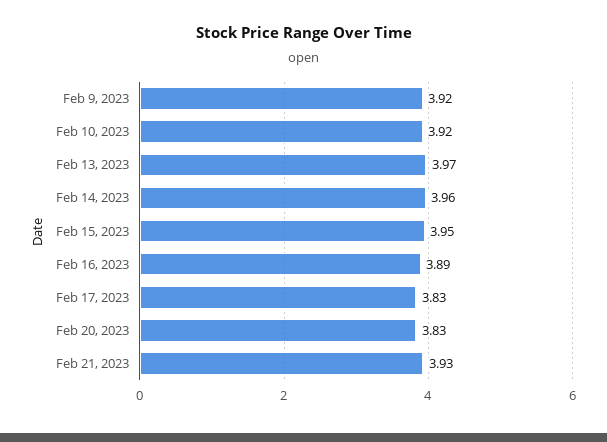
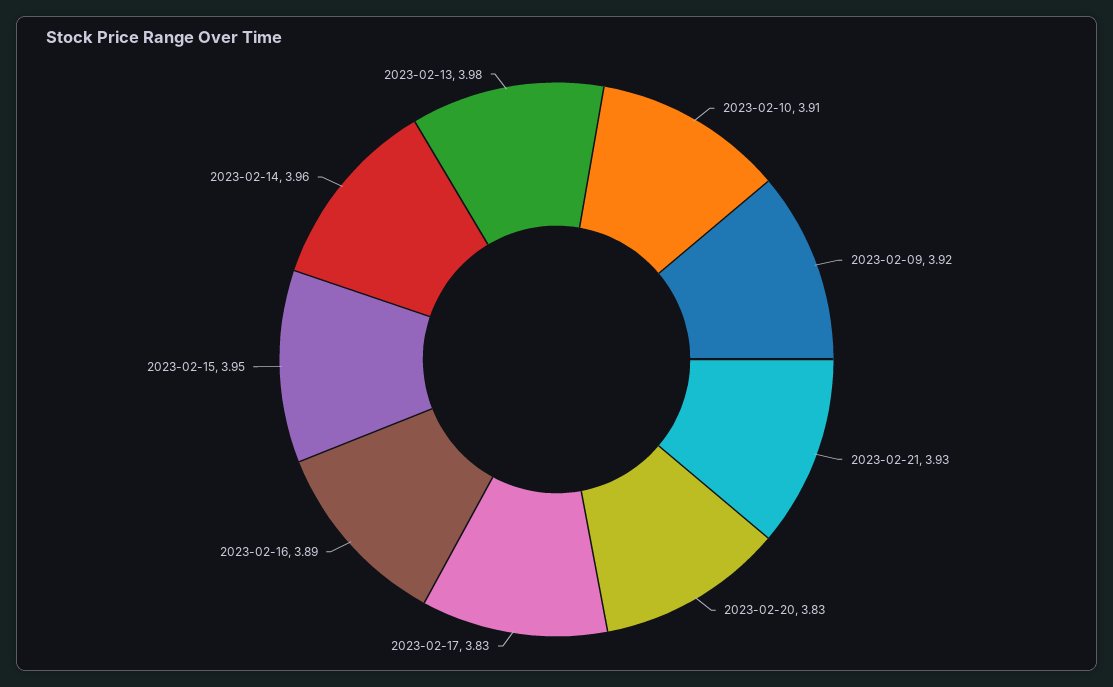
  {
    "Feb 9, 2023": 3.92,
-   "Feb 10, 2023": 3.92,
+   "Feb 10, 2023": 3.91,
-   "Feb 13, 2023": 3.97,
+   "Feb 13, 2023": 3.98,
    "Feb 14, 2023": 3.96,
    "Feb 15, 2023": 3.95,
    "Feb 16, 2023": 3.89,
    "Feb 17, 2023": 3.83,
    "Feb 20, 2023": 3.83,
    "Feb 21, 2023": 3.93
  }

